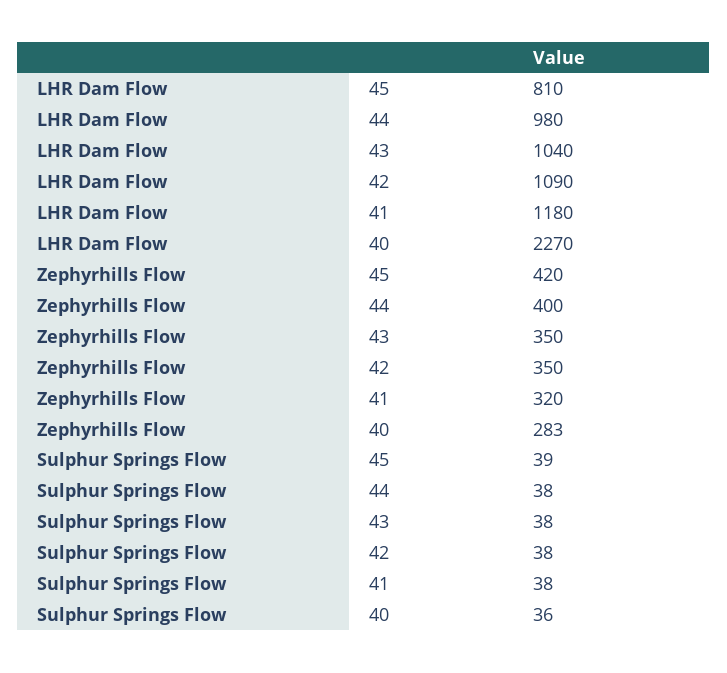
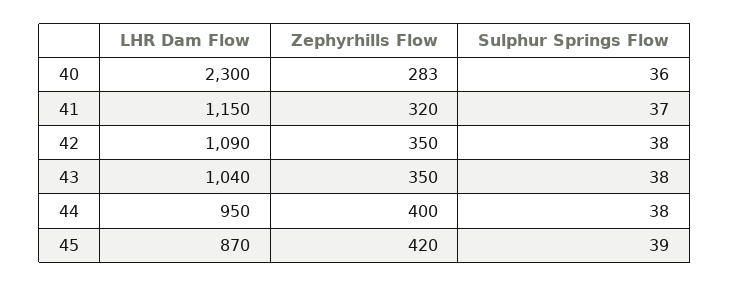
  {
    "LHR Dam Flow": {
-     "45": 810,
+     "45": 870,
-     "44": 980,
+     "44": 950,
      "43": 1040,
      "42": 1090,
-     "41": 1180,
+     "41": 1150,
-     "40": 2270
+     "40": 2300
    },
    "Zephyrhills Flow": {
      "45": 420,
      "44": 400,
      "43": 350,
      "42": 350,
      "41": 320,
      "40": 283
    },
    "Sulphur Springs Flow": {
      "45": 39,
      "44": 38,
      "43": 38,
      "42": 38,
-     "41": 38,
+     "41": 37,
      "40": 36
    }
  }

